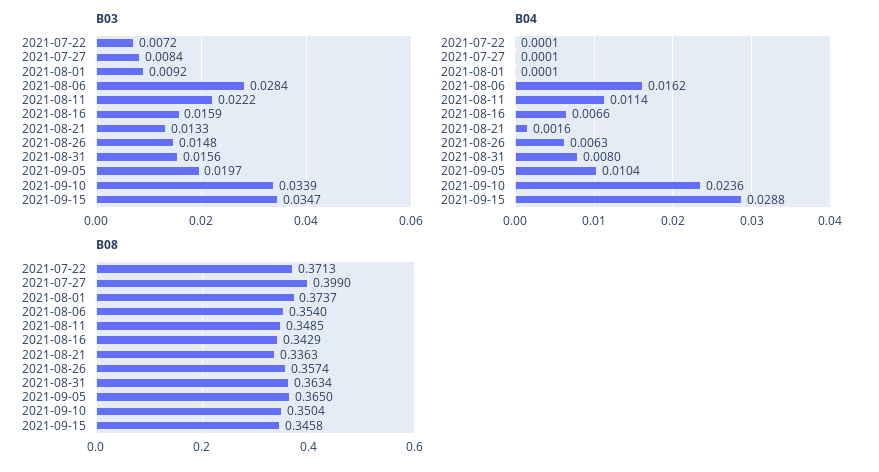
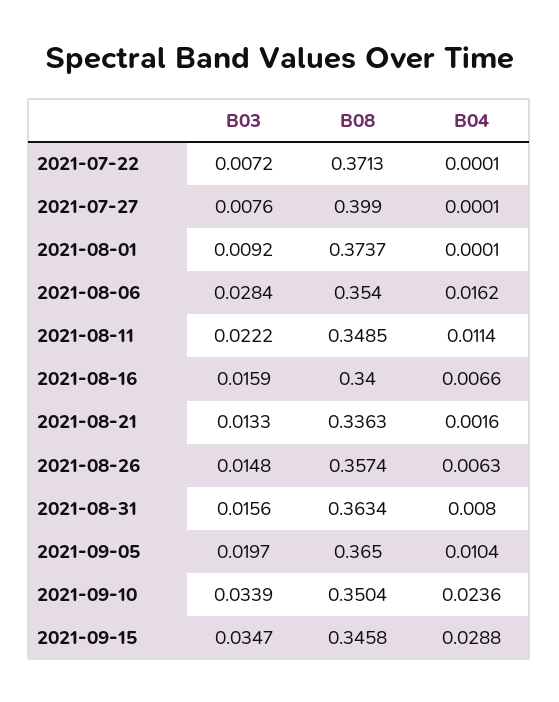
  {
    "B03": {
      "2021-07-22": 0.0072,
-     "2021-07-27": 0.0084,
+     "2021-07-27": 0.0076,
      "2021-08-01": 0.0092,
      "2021-08-06": 0.0284,
      "2021-08-11": 0.0222,
      "2021-08-16": 0.0159,
      "2021-08-21": 0.0133,
      "2021-08-26": 0.0148,
      "2021-08-31": 0.0156,
      "2021-09-05": 0.0197,
      "2021-09-10": 0.0339,
      "2021-09-15": 0.0347
    },
    "B04": {
      "2021-07-22": 0.0001,
      "2021-07-27": 0.0001,
      "2021-08-01": 0.0001,
      "2021-08-06": 0.0162,
      "2021-08-11": 0.0114,
      "2021-08-16": 0.0066,
      "2021-08-21": 0.0016,
      "2021-08-26": 0.0063,
      "2021-08-31": 0.008,
      "2021-09-05": 0.0104,
      "2021-09-10": 0.0236,
      "2021-09-15": 0.0288
    },
    "B08": {
      "2021-07-22": 0.3713,
      "2021-07-27": 0.399,
      "2021-08-01": 0.3737,
      "2021-08-06": 0.354,
      "2021-08-11": 0.3485,
-     "2021-08-16": 0.3429,
+     "2021-08-16": 0.34,
      "2021-08-21": 0.3363,
      "2021-08-26": 0.3574,
      "2021-08-31": 0.3634,
      "2021-09-05": 0.365,
      "2021-09-10": 0.3504,
      "2021-09-15": 0.3458
    }
  }

